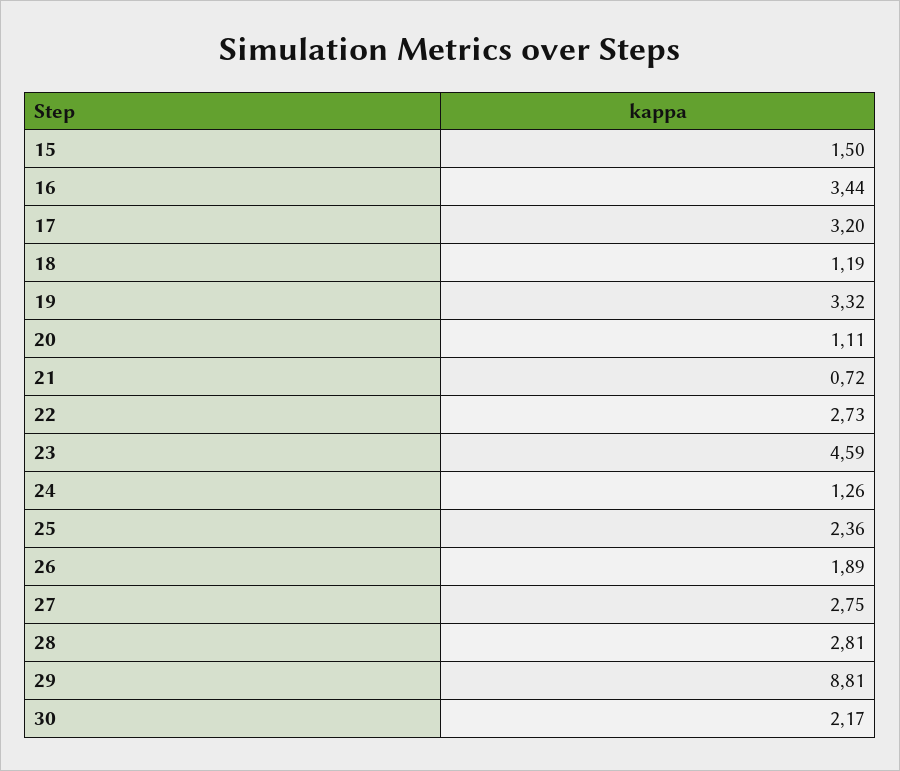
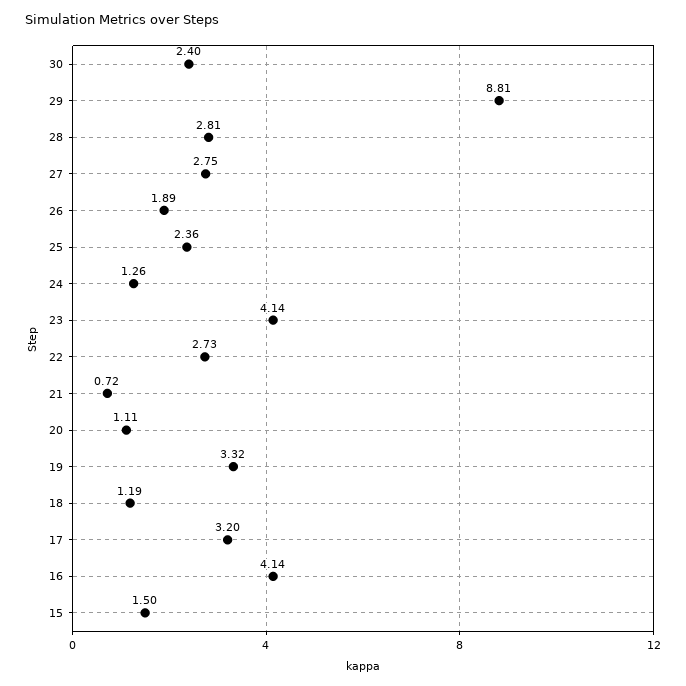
  {
    "15": 1.5,
-   "16": 3.44,
+   "16": 4.14,
    "17": 3.2,
    "18": 1.19,
    "19": 3.32,
    "20": 1.11,
    "21": 0.72,
    "22": 2.73,
-   "23": 4.59,
+   "23": 4.14,
    "24": 1.26,
    "25": 2.36,
    "26": 1.89,
    "27": 2.75,
    "28": 2.81,
    "29": 8.81,
-   "30": 2.17
+   "30": 2.4
  }

